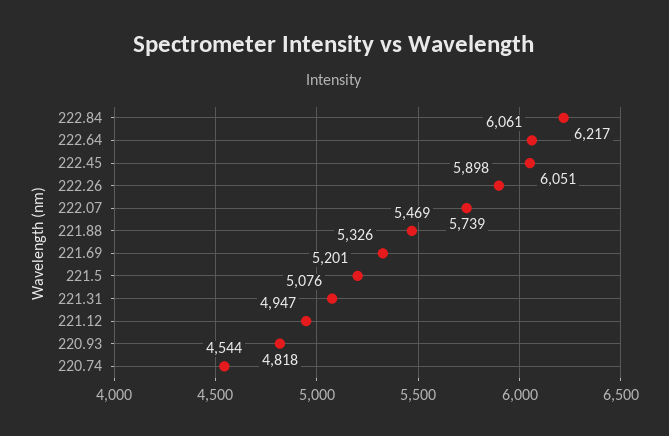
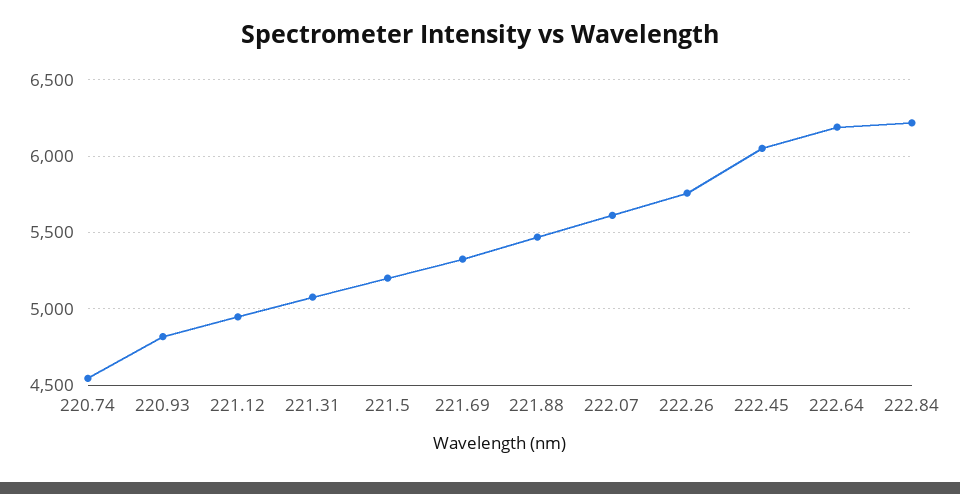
  {
    "222.84": 6217,
-   "222.64": 6061,
+   "222.64": 6200,
    "222.45": 6051,
-   "222.26": 5898,
+   "222.26": 5750,
-   "222.07": 5739,
+   "222.07": 5600,
    "221.88": 5469,
    "221.69": 5326,
    "221.5": 5201,
    "221.31": 5076,
    "221.12": 4947,
    "220.93": 4818,
    "220.74": 4544
  }

